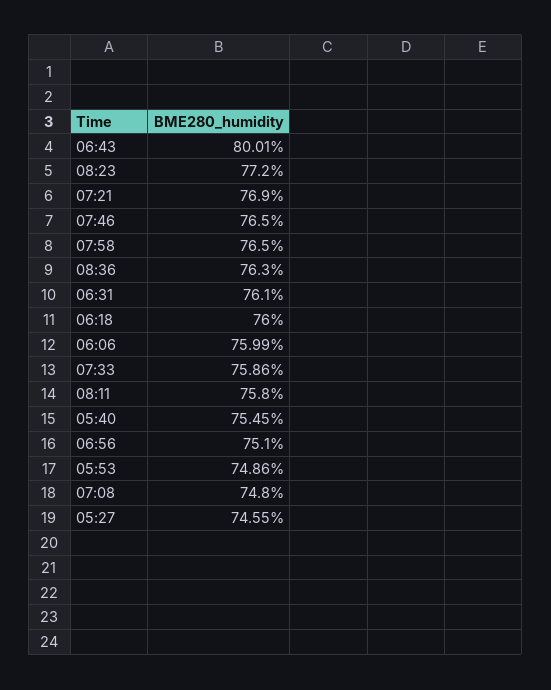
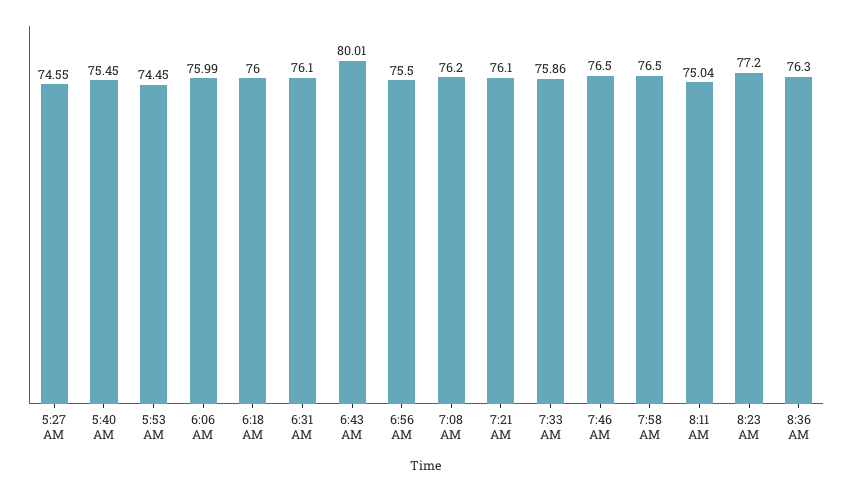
  {
    "06:43": 80.01,
    "08:23": 77.2,
-   "07:21": 76.9,
+   "07:21": 76.1,
    "07:46": 76.5,
    "07:58": 76.5,
    "08:36": 76.3,
    "06:31": 76.1,
    "06:18": 76,
    "06:06": 75.99,
    "07:33": 75.86,
-   "08:11": 75.8,
+   "08:11": 75.04,
    "05:40": 75.45,
-   "06:56": 75.1,
+   "06:56": 75.5,
-   "05:53": 74.86,
+   "05:53": 74.45,
-   "07:08": 74.8,
+   "07:08": 76.2,
    "05:27": 74.55
  }

